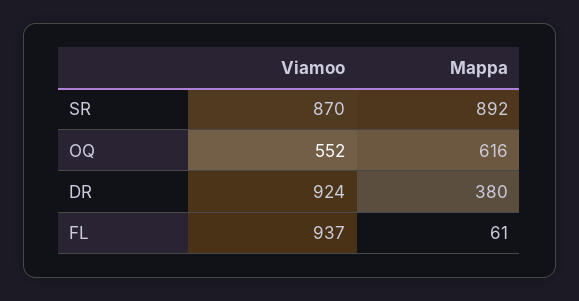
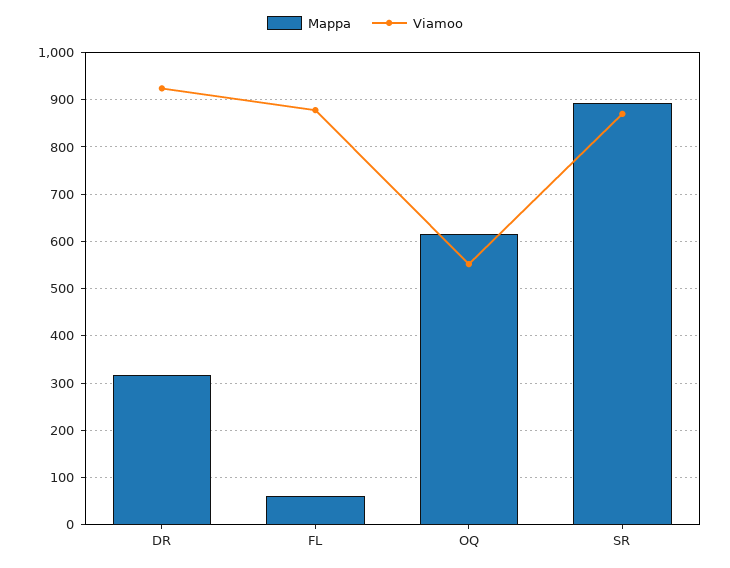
  {
    "Viamoo": {
      "SR": 870,
      "OQ": 552,
      "DR": 924,
-     "FL": 937
+     "FL": 880
    },
    "Mappa": {
      "SR": 892,
      "OQ": 616,
-     "DR": 380,
+     "DR": 320,
      "FL": 61
    }
  }

